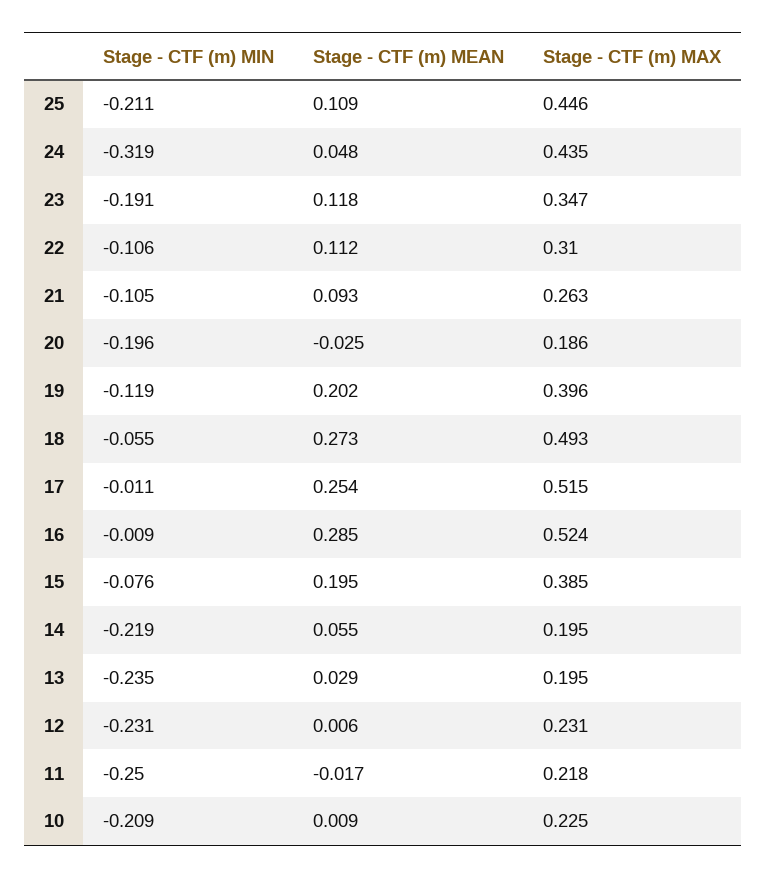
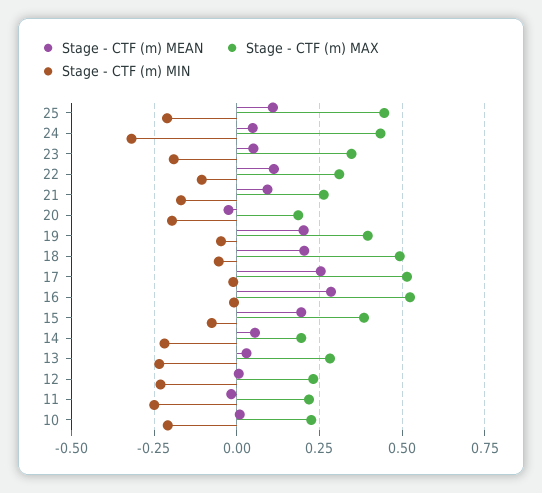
  {
    "Stage - CTF (m) MIN": {
      "25": -0.211,
      "24": -0.319,
      "23": -0.191,
      "22": -0.106,
-     "21": -0.105,
+     "21": -0.175,
      "20": -0.196,
-     "19": -0.119,
+     "19": -0.05,
      "18": -0.055,
      "17": -0.011,
      "16": -0.009,
      "15": -0.076,
      "14": -0.219,
      "13": -0.235,
      "12": -0.231,
      "11": -0.25,
      "10": -0.209
    },
    "Stage - CTF (m) MEAN": {
      "25": 0.109,
      "24": 0.048,
-     "23": 0.118,
+     "23": 0.05,
      "22": 0.112,
      "21": 0.093,
      "20": -0.025,
      "19": 0.202,
-     "18": 0.273,
+     "18": 0.2,
      "17": 0.254,
      "16": 0.285,
      "15": 0.195,
      "14": 0.055,
      "13": 0.029,
      "12": 0.006,
      "11": -0.017,
      "10": 0.009
    },
    "Stage - CTF (m) MAX": {
      "25": 0.446,
      "24": 0.435,
      "23": 0.347,
      "22": 0.31,
      "21": 0.263,
      "20": 0.186,
      "19": 0.396,
      "18": 0.493,
      "17": 0.515,
      "16": 0.524,
      "15": 0.385,
      "14": 0.195,
-     "13": 0.195,
+     "13": 0.275,
      "12": 0.231,
      "11": 0.218,
      "10": 0.225
    }
  }

